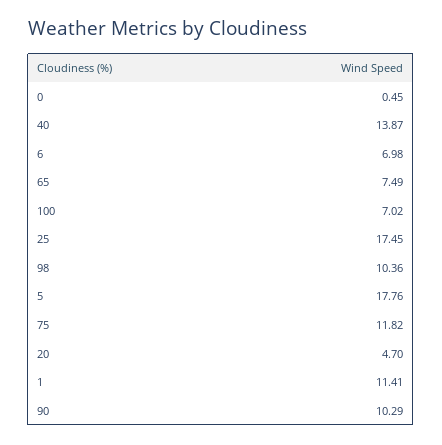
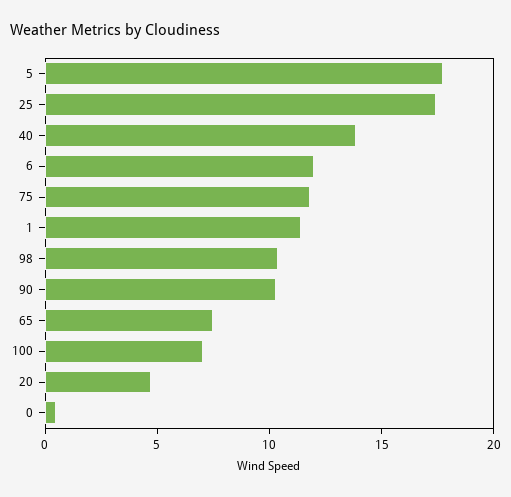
  {
    "0": 0.45,
    "40": 13.87,
-   "6": 6.98,
+   "6": 12,
    "65": 7.49,
    "100": 7.02,
    "25": 17.45,
    "98": 10.36,
    "5": 17.76,
    "75": 11.82,
    "20": 4.7,
    "1": 11.41,
    "90": 10.29
  }

